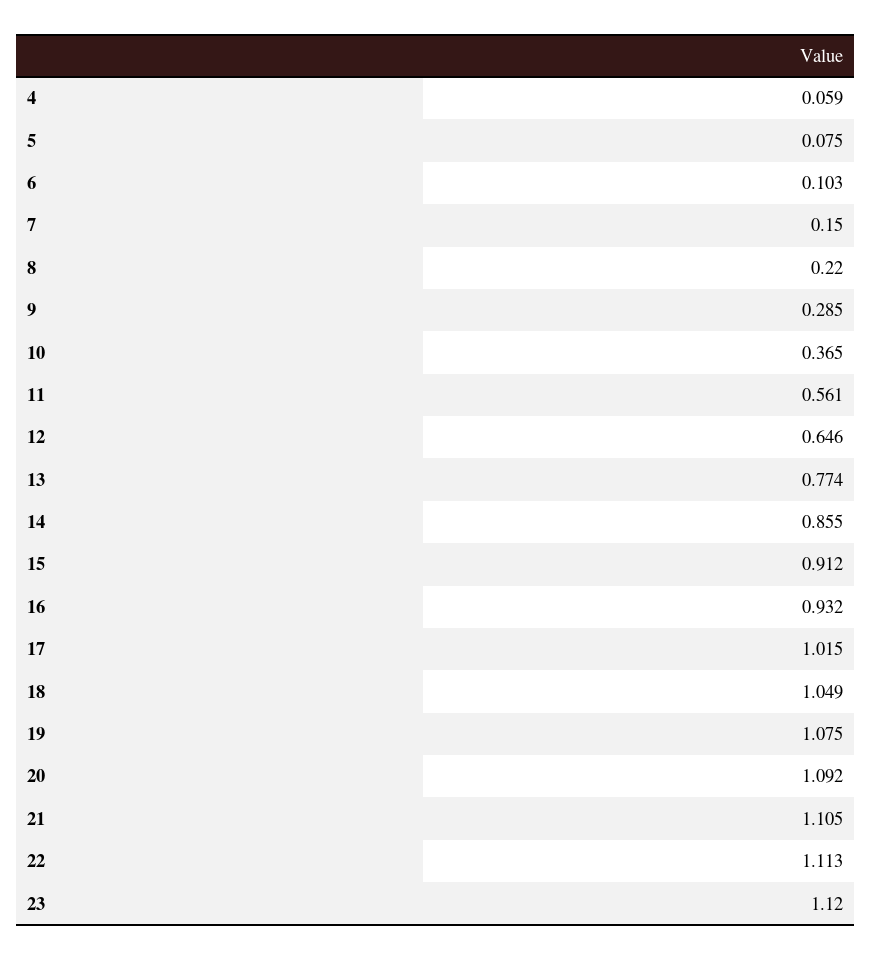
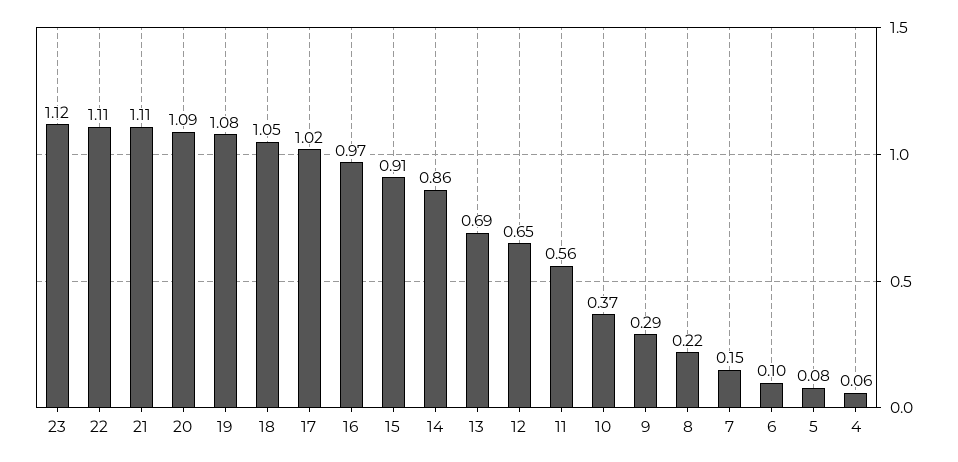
  {
    "4": 0.059,
    "5": 0.075,
    "6": 0.103,
    "7": 0.15,
    "8": 0.22,
    "9": 0.285,
    "10": 0.365,
    "11": 0.561,
    "12": 0.646,
-   "13": 0.774,
+   "13": 0.69,
    "14": 0.855,
    "15": 0.912,
-   "16": 0.932,
+   "16": 0.97,
    "17": 1.015,
    "18": 1.049,
    "19": 1.075,
    "20": 1.092,
    "21": 1.105,
    "22": 1.113,
    "23": 1.12
  }

